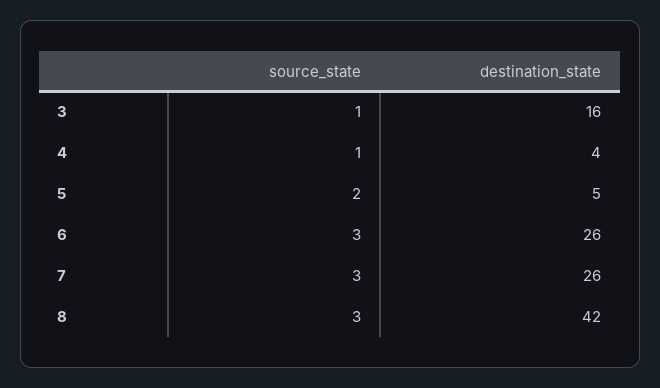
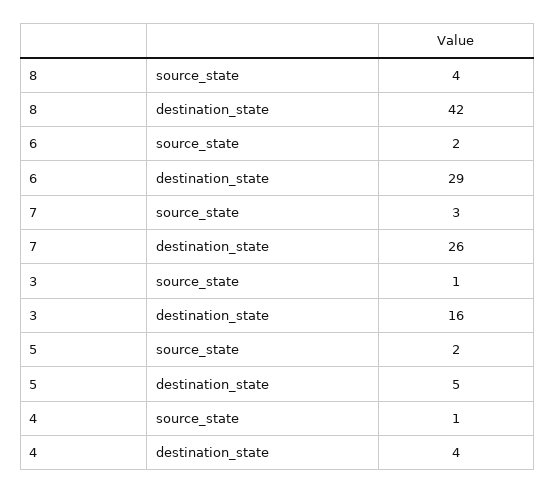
  {
    "source_state": {
      "3": 1,
      "4": 1,
      "5": 2,
-     "6": 3,
+     "6": 2,
      "7": 3,
-     "8": 3
+     "8": 4
    },
    "destination_state": {
      "3": 16,
      "4": 4,
      "5": 5,
-     "6": 26,
+     "6": 29,
      "7": 26,
      "8": 42
    }
  }

